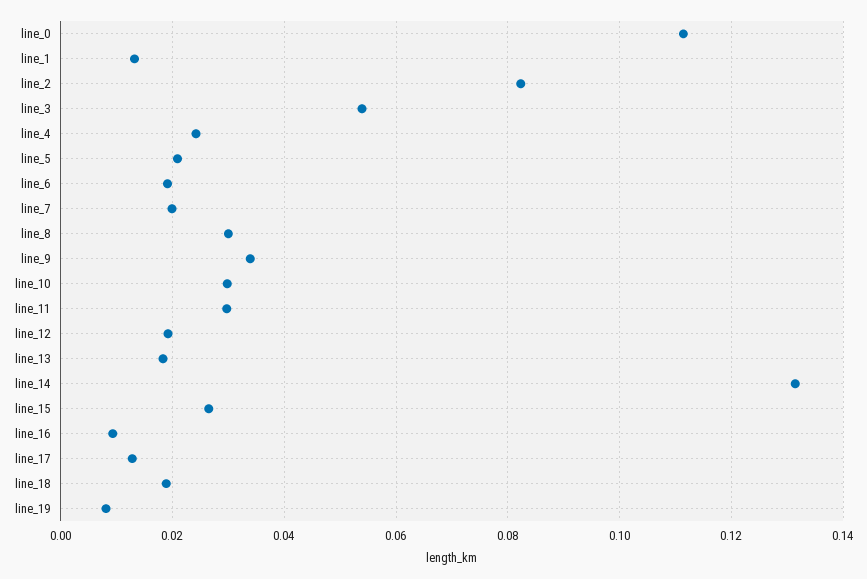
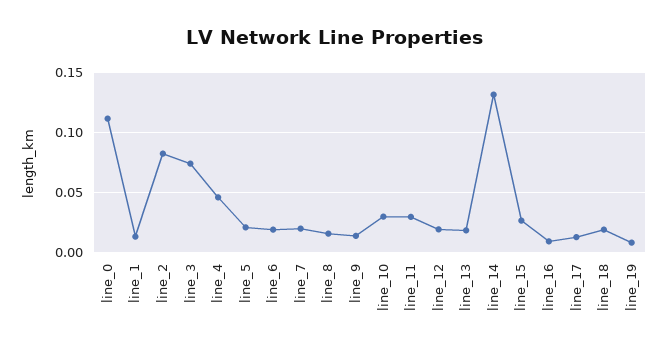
  {
    "line_0": 0.112,
    "line_1": 0.014,
    "line_2": 0.082,
-   "line_3": 0.054,
+   "line_3": 0.075,
-   "line_4": 0.024,
+   "line_4": 0.045,
    "line_5": 0.02,
    "line_6": 0.02,
    "line_7": 0.02,
-   "line_8": 0.03,
+   "line_8": 0.015,
-   "line_9": 0.034,
+   "line_9": 0.015,
    "line_10": 0.03,
    "line_11": 0.03,
    "line_12": 0.02,
    "line_13": 0.018,
    "line_14": 0.132,
    "line_15": 0.026,
    "line_16": 0.01,
    "line_17": 0.012,
    "line_18": 0.018,
    "line_19": 0.008
  }

